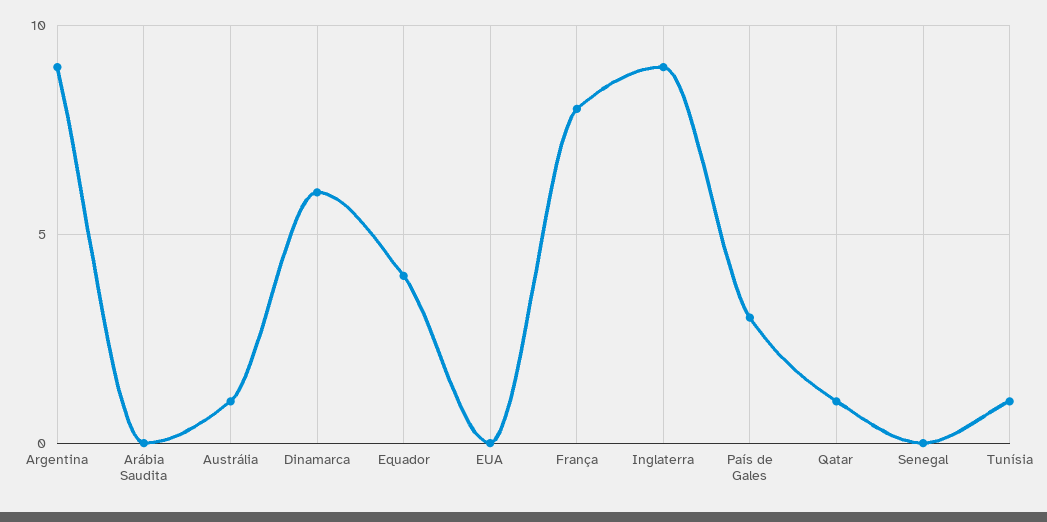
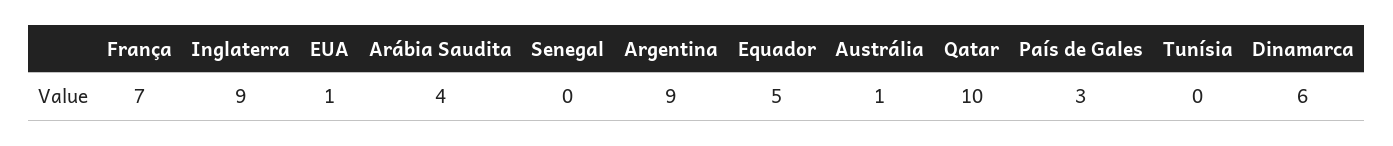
  {
    "Argentina": 9,
-   "Arábia Saudita": 0,
+   "Arábia Saudita": 4,
    "Austrália": 1,
    "Dinamarca": 6,
-   "Equador": 4,
+   "Equador": 5,
-   "EUA": 0,
+   "EUA": 1,
-   "França": 8,
+   "França": 7,
    "Inglaterra": 9,
    "País de Gales": 3,
-   "Qatar": 1,
+   "Qatar": 10,
    "Senegal": 0,
-   "Tunísia": 1
+   "Tunísia": 0
  }

